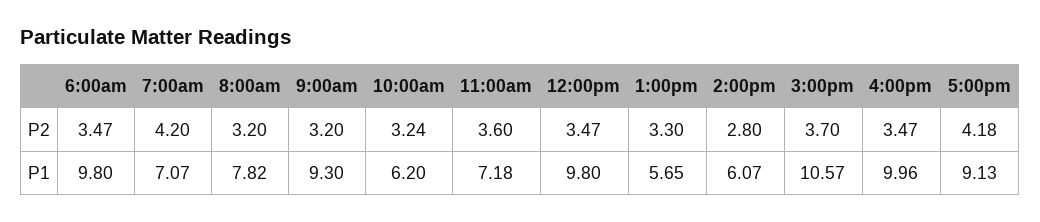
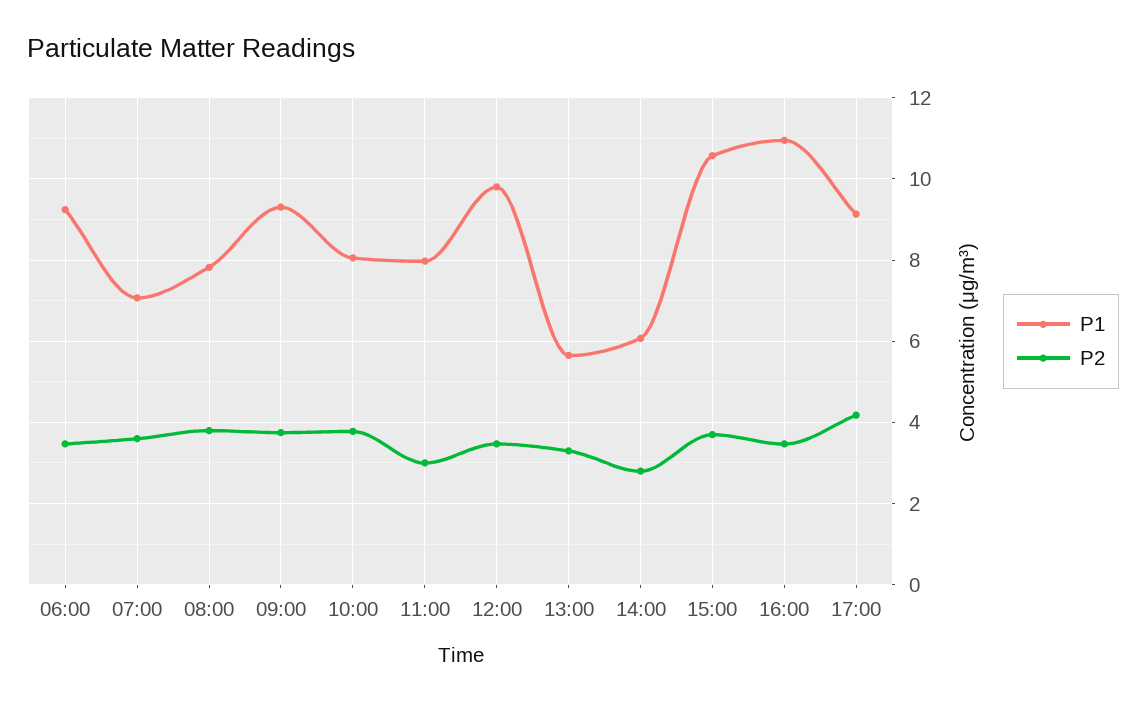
  {
    "P2": {
      "6:00am": 3.47,
-     "7:00am": 4.2,
+     "7:00am": 3.6,
-     "8:00am": 3.2,
+     "8:00am": 3.8,
-     "9:00am": 3.2,
+     "9:00am": 3.8,
-     "10:00am": 3.24,
+     "10:00am": 3.8,
-     "11:00am": 3.6,
+     "11:00am": 3,
      "12:00pm": 3.47,
      "1:00pm": 3.3,
      "2:00pm": 2.8,
      "3:00pm": 3.7,
      "4:00pm": 3.47,
      "5:00pm": 4.18
    },
    "P1": {
-     "6:00am": 9.8,
+     "6:00am": 9.2,
      "7:00am": 7.07,
      "8:00am": 7.82,
      "9:00am": 9.3,
-     "10:00am": 6.2,
+     "10:00am": 8,
-     "11:00am": 7.18,
+     "11:00am": 8,
      "12:00pm": 9.8,
      "1:00pm": 5.65,
      "2:00pm": 6.07,
      "3:00pm": 10.57,
-     "4:00pm": 9.96,
+     "4:00pm": 11,
      "5:00pm": 9.13
    }
  }

